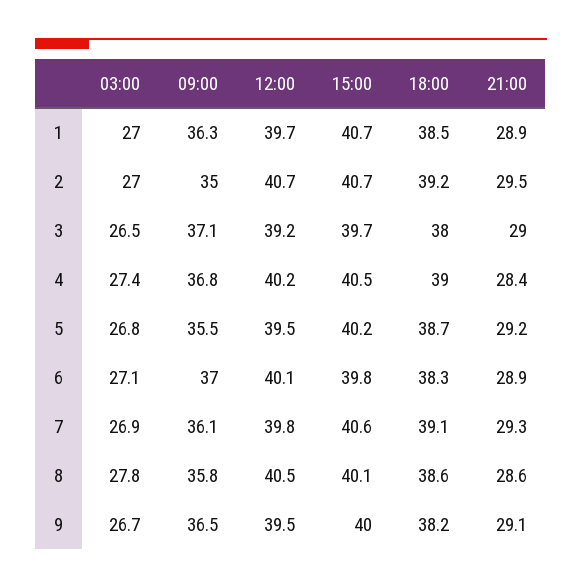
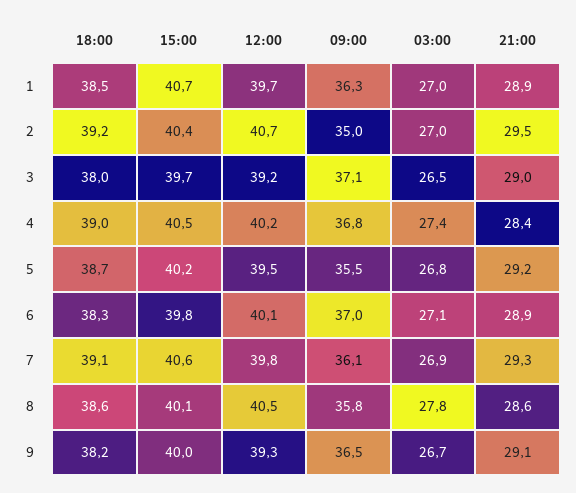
  {
    "03:00": {
      "1": 27,
      "2": 27,
      "3": 26.5,
      "4": 27.4,
      "5": 26.8,
      "6": 27.1,
      "7": 26.9,
      "8": 27.8,
      "9": 26.7
    },
    "09:00": {
      "1": 36.3,
      "2": 35,
      "3": 37.1,
      "4": 36.8,
      "5": 35.5,
      "6": 37,
      "7": 36.1,
      "8": 35.8,
      "9": 36.5
    },
    "12:00": {
      "1": 39.7,
      "2": 40.7,
      "3": 39.2,
      "4": 40.2,
      "5": 39.5,
      "6": 40.1,
      "7": 39.8,
      "8": 40.5,
-     "9": 39.5
+     "9": 39.3
    },
    "15:00": {
      "1": 40.7,
-     "2": 40.7,
+     "2": 40.4,
      "3": 39.7,
      "4": 40.5,
      "5": 40.2,
      "6": 39.8,
      "7": 40.6,
      "8": 40.1,
      "9": 40
    },
    "18:00": {
      "1": 38.5,
      "2": 39.2,
      "3": 38,
      "4": 39,
      "5": 38.7,
      "6": 38.3,
      "7": 39.1,
      "8": 38.6,
      "9": 38.2
    },
    "21:00": {
      "1": 28.9,
      "2": 29.5,
      "3": 29,
      "4": 28.4,
      "5": 29.2,
      "6": 28.9,
      "7": 29.3,
      "8": 28.6,
      "9": 29.1
    }
  }

